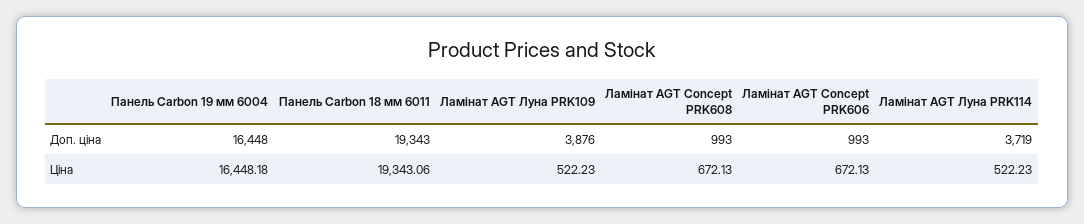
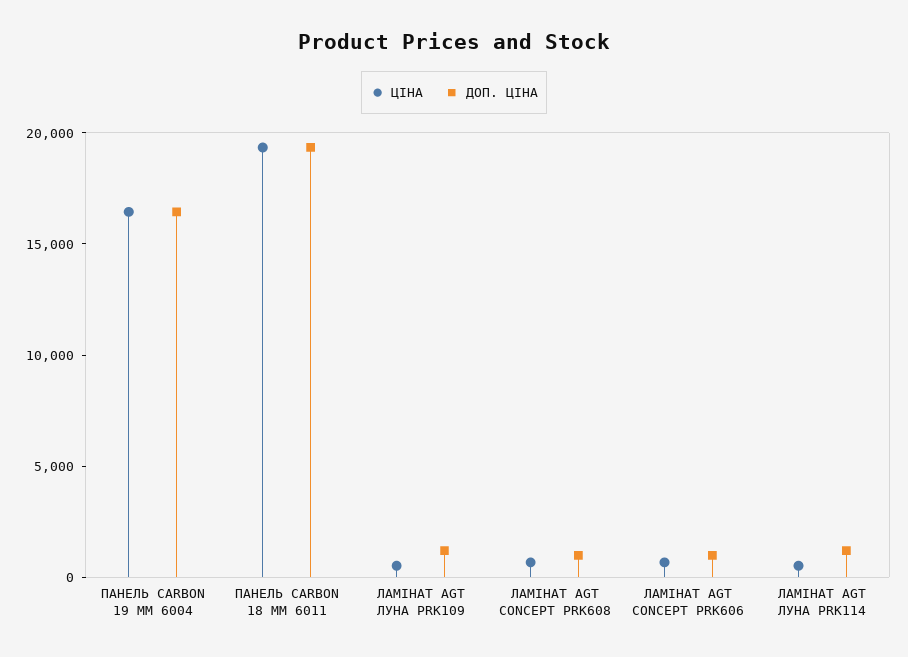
  {
    "Доп. ціна": {
      "Панель Carbon 19 мм 6004": 16448,
      "Панель Carbon 18 мм 6011": 19343,
-     "Ламінат AGT Луна PRK109": 3876,
+     "Ламінат AGT Луна PRK109": 1000,
      "Ламінат AGT Concept PRK608": 993,
      "Ламінат AGT Concept PRK606": 993,
-     "Ламінат AGT Луна PRK114": 3719
+     "Ламінат AGT Луна PRK114": 1000
    },
    "Ціна": {
      "Панель Carbon 19 мм 6004": 16448.18,
      "Панель Carbon 18 мм 6011": 19343.06,
      "Ламінат AGT Луна PRK109": 522.23,
      "Ламінат AGT Concept PRK608": 672.13,
      "Ламінат AGT Concept PRK606": 672.13,
      "Ламінат AGT Луна PRK114": 522.23
    }
  }

